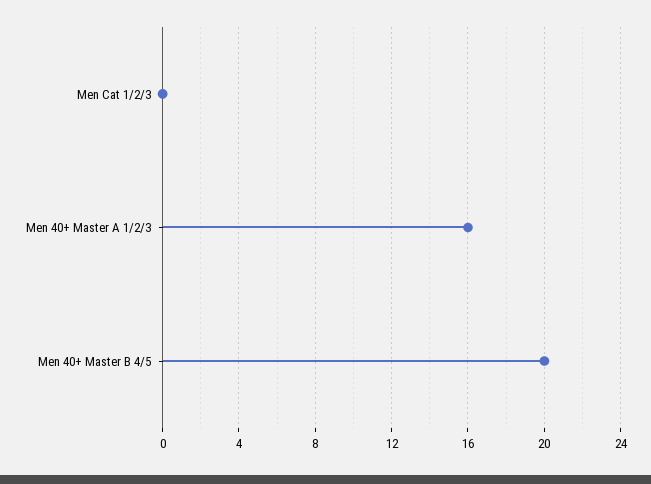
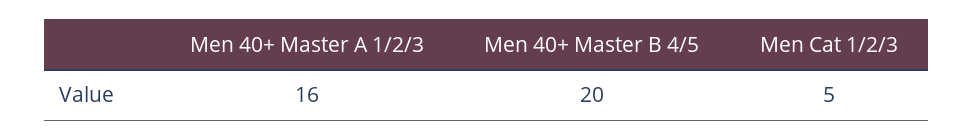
  {
-   "Men Cat 1/2/3": 0,
+   "Men Cat 1/2/3": 5,
    "Men 40+ Master A 1/2/3": 16,
    "Men 40+ Master B 4/5": 20
  }

